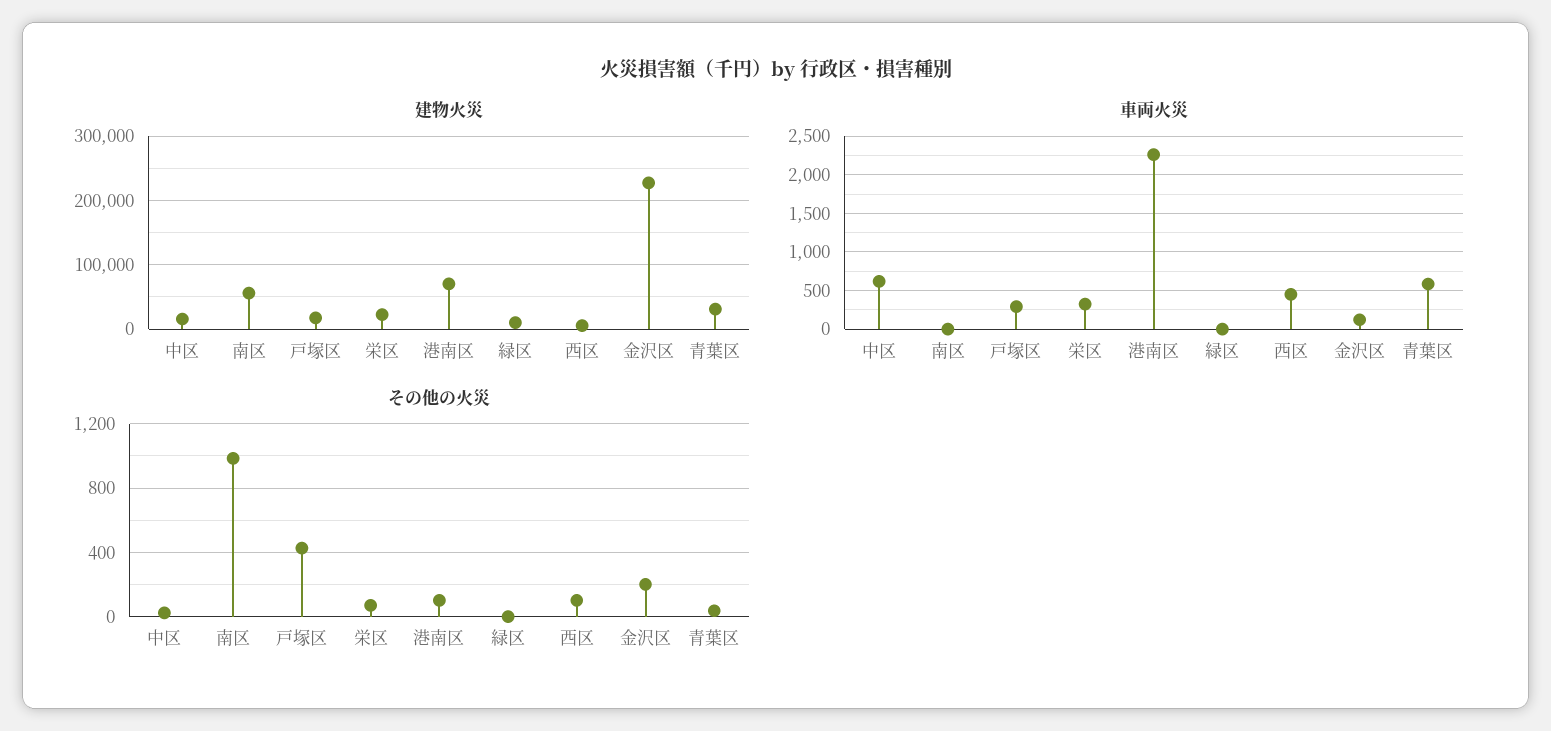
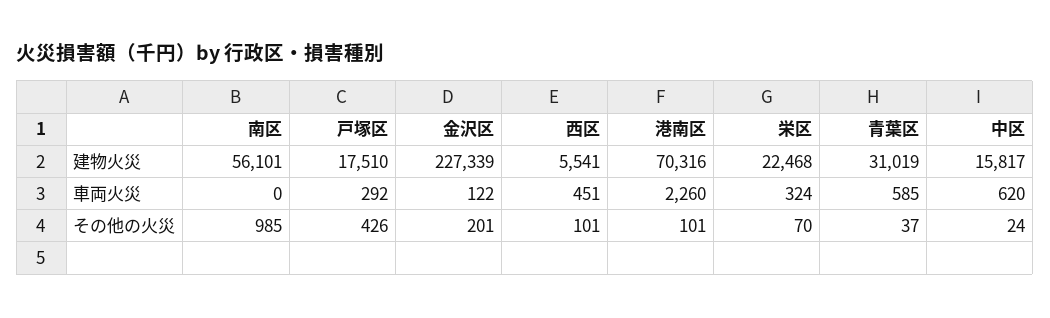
  {
    "建物火災": {
      "中区": 15817,
      "南区": 56101,
      "戸塚区": 17510,
      "栄区": 22468,
      "港南区": 70316,
-     "緑区": 10000,
      "西区": 5541,
      "金沢区": 227339,
      "青葉区": 31019
    },
    "車両火災": {
      "中区": 620,
      "南区": 0,
      "戸塚区": 292,
      "栄区": 324,
      "港南区": 2260,
-     "緑区": 0,
      "西区": 451,
      "金沢区": 122,
      "青葉区": 585
    },
    "その他の火災": {
      "中区": 24,
      "南区": 985,
      "戸塚区": 426,
      "栄区": 70,
      "港南区": 101,
-     "緑区": 0,
      "西区": 101,
      "金沢区": 201,
      "青葉区": 37
    }
  }

